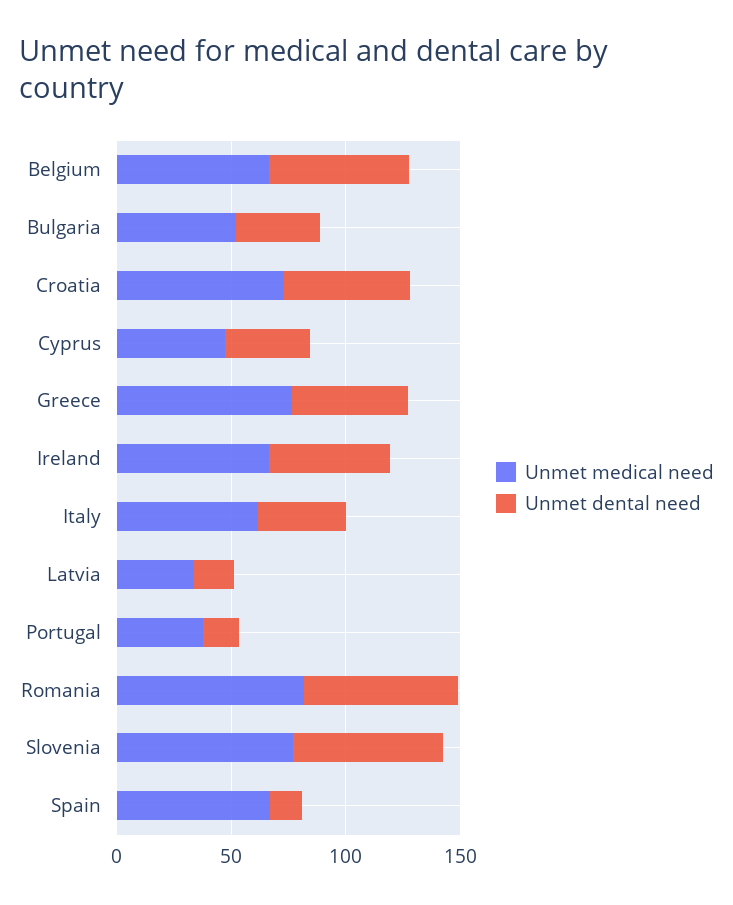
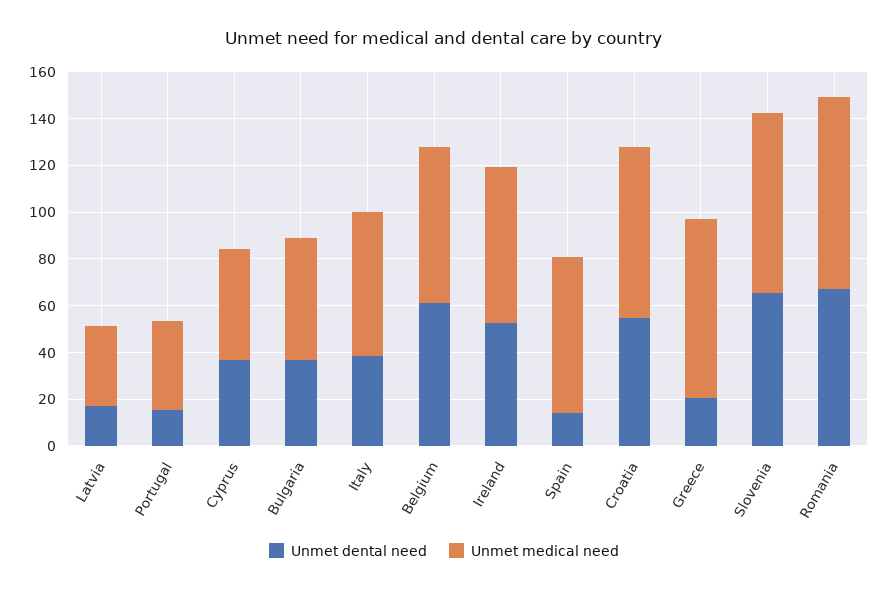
  {
    "Unmet medical need": {
      "Belgium": 65,
      "Bulgaria": 50,
      "Croatia": 75,
      "Cyprus": 45,
      "Greece": 75,
      "Ireland": 65,
      "Italy": 60,
      "Latvia": 35,
      "Portugal": 40,
      "Romania": 80,
      "Slovenia": 75,
      "Spain": 65
    },
    "Unmet dental need": {
      "Belgium": 60,
      "Bulgaria": 35,
      "Croatia": 55,
      "Cyprus": 35,
-     "Greece": 50,
+     "Greece": 20,
      "Ireland": 55,
      "Italy": 40,
      "Latvia": 15,
      "Portugal": 15,
      "Romania": 65,
      "Slovenia": 65,
      "Spain": 15
    }
  }

